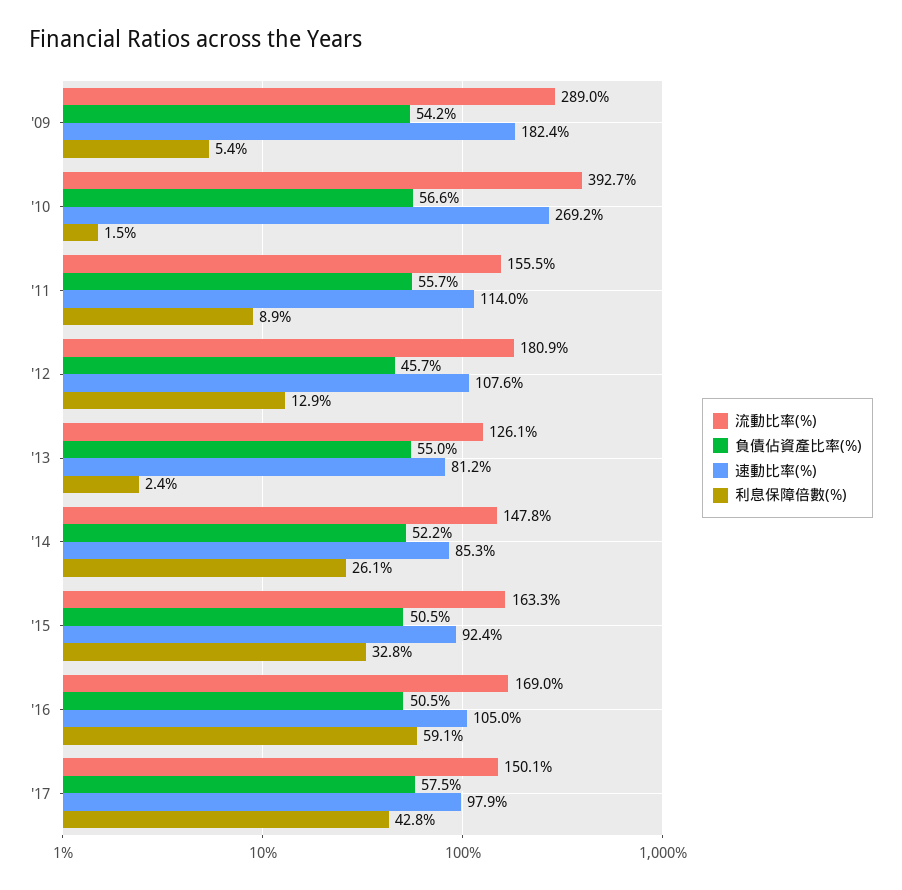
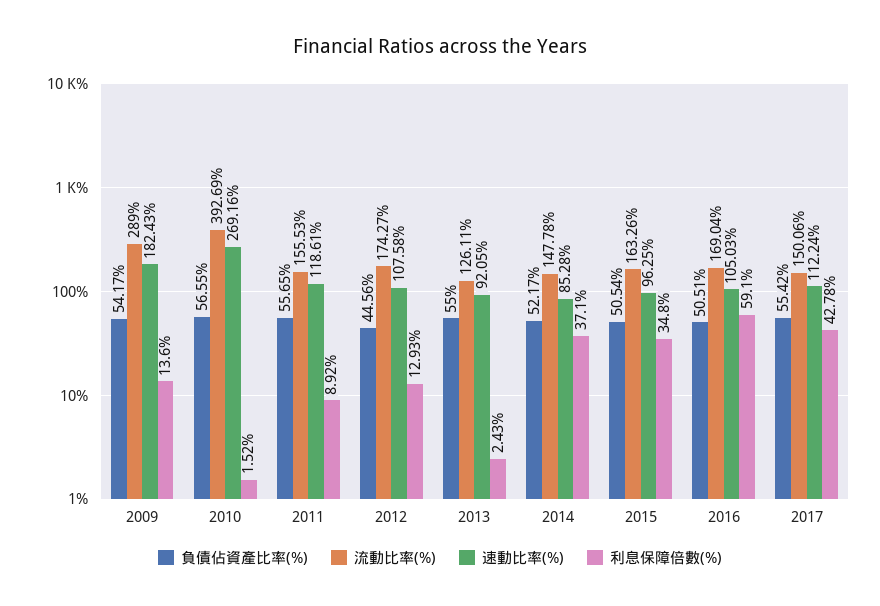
  {
    "流動比率(%)": {
      "'09": 289,
      "'10": 392.69,
      "'11": 155.53,
-     "'12": 180.9,
+     "'12": 174.27,
      "'13": 126.11,
      "'14": 147.78,
      "'15": 163.26,
      "'16": 169.04,
      "'17": 150.06
    },
    "負債佔資產比率(%)": {
      "'09": 54.17,
      "'10": 56.55,
      "'11": 55.65,
-     "'12": 45.7,
+     "'12": 44.56,
      "'13": 55,
      "'14": 52.17,
      "'15": 50.54,
      "'16": 50.51,
-     "'17": 57.5
+     "'17": 55.42
    },
    "速動比率(%)": {
      "'09": 182.43,
      "'10": 269.16,
-     "'11": 114,
+     "'11": 118.61,
      "'12": 107.58,
-     "'13": 81.2,
+     "'13": 92.05,
      "'14": 85.28,
-     "'15": 92.4,
+     "'15": 96.25,
      "'16": 105.03,
-     "'17": 97.9
+     "'17": 112.24
    },
    "利息保障倍數(%)": {
-     "'09": 5.4,
+     "'09": 13.6,
      "'10": 1.52,
      "'11": 8.92,
      "'12": 12.93,
      "'13": 2.43,
-     "'14": 26.1,
+     "'14": 37.1,
-     "'15": 32.8,
+     "'15": 34.8,
      "'16": 59.1,
      "'17": 42.78
    }
  }

